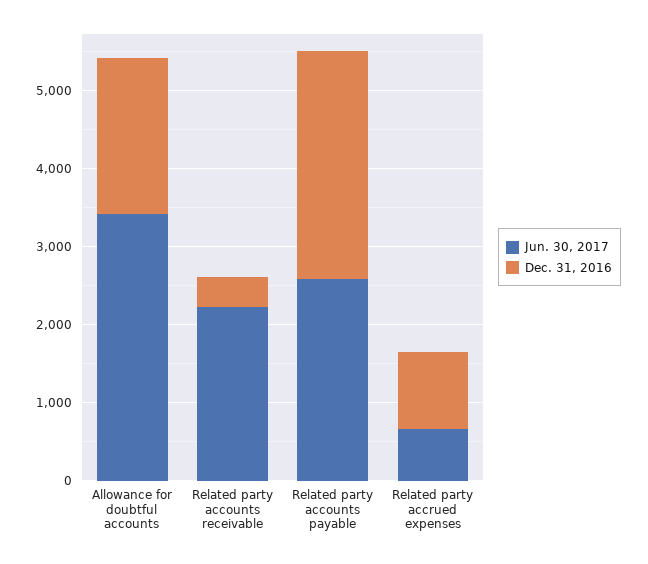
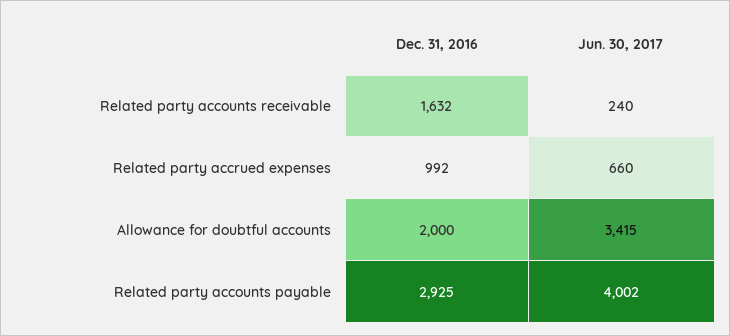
  {
    "Jun. 30, 2017": {
      "Allowance for doubtful accounts": 3415,
-     "Related party accounts receivable": 2200,
+     "Related party accounts receivable": 240,
-     "Related party accounts payable": 2600,
+     "Related party accounts payable": 4002,
      "Related party accrued expenses": 660
    },
    "Dec. 31, 2016": {
      "Allowance for doubtful accounts": 2000,
-     "Related party accounts receivable": 400,
+     "Related party accounts receivable": 1632,
      "Related party accounts payable": 2925,
      "Related party accrued expenses": 992
    }
  }

